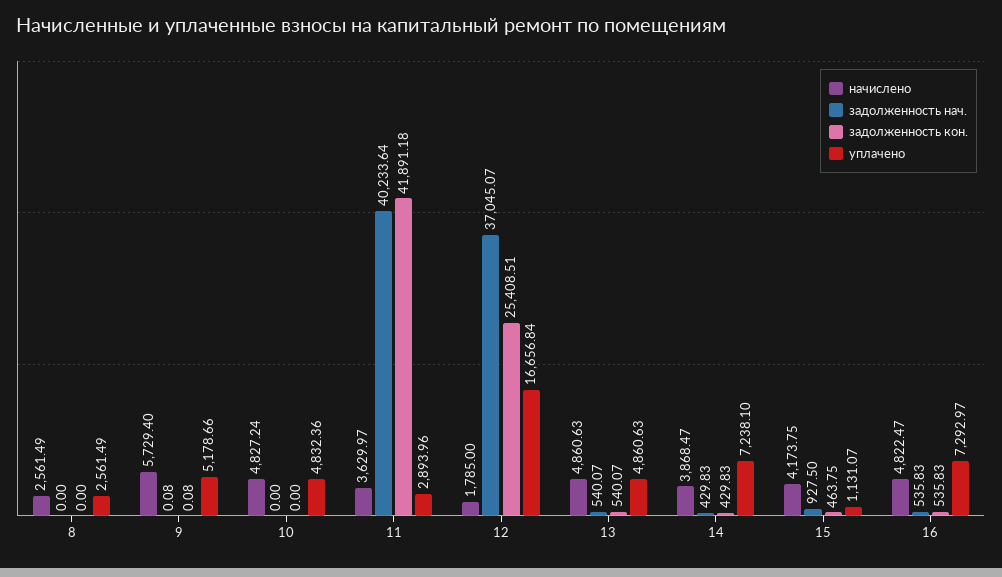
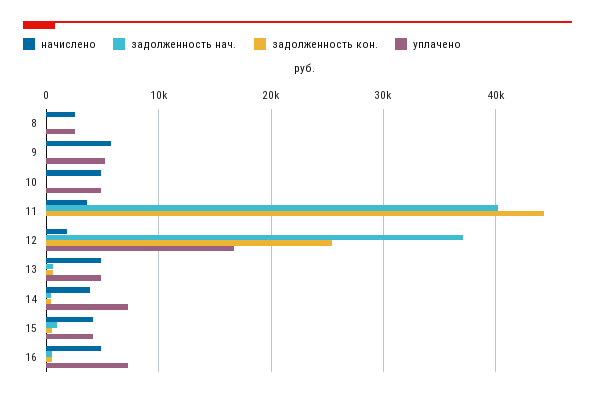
  {
    "начислено": {
      "8": 2561.49,
      "9": 5729.4,
      "10": 4827.24,
      "11": 3629.97,
      "12": 1785,
      "13": 4860.63,
      "14": 3868.47,
      "15": 4173.75,
      "16": 4822.47
    },
    "задолженность нач.": {
      "8": 0,
      "9": 0.08,
      "10": 0,
      "11": 40233.64,
      "12": 37045.07,
      "13": 540.07,
      "14": 429.83,
      "15": 927.5,
      "16": 535.83
    },
    "задолженность кон.": {
      "8": 0,
      "9": 0.08,
      "10": 0,
-     "11": 41891.18,
+     "11": 44000,
      "12": 25408.51,
      "13": 540.07,
      "14": 429.83,
      "15": 463.75,
      "16": 535.83
    },
    "уплачено": {
      "8": 2561.49,
      "9": 5178.66,
      "10": 4832.36,
-     "11": 2893.96,
+     "11": 0,
      "12": 16656.84,
      "13": 4860.63,
      "14": 7238.1,
-     "15": 1131.07,
+     "15": 4000,
      "16": 7292.97
    }
  }

